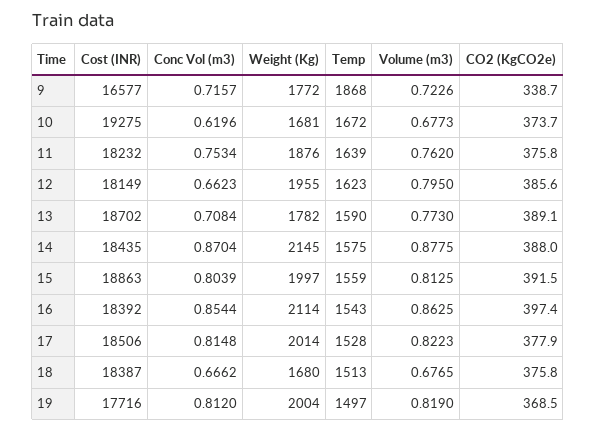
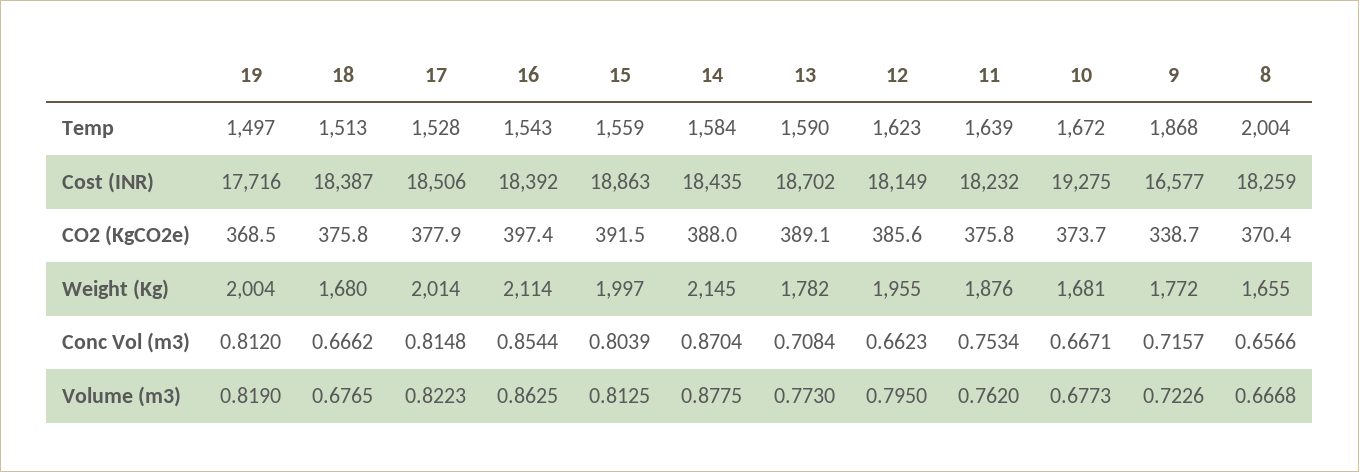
  {
    "Cost (INR)": {
      "9": 16577,
      "10": 19275,
      "11": 18232,
      "12": 18149,
      "13": 18702,
      "14": 18435,
      "15": 18863,
      "16": 18392,
      "17": 18506,
      "18": 18387,
-     "19": 17716
+     "19": 17716,
+     "8": 18259
    },
    "Conc Vol (m3)": {
      "9": 0.7157,
-     "10": 0.6196,
+     "10": 0.6671,
      "11": 0.7534,
      "12": 0.6623,
      "13": 0.7084,
      "14": 0.8704,
      "15": 0.8039,
      "16": 0.8544,
      "17": 0.8148,
      "18": 0.6662,
-     "19": 0.812
+     "19": 0.812,
+     "8": 0.6566
    },
    "Weight (Kg)": {
      "9": 1772,
      "10": 1681,
      "11": 1876,
      "12": 1955,
      "13": 1782,
      "14": 2145,
      "15": 1997,
      "16": 2114,
      "17": 2014,
      "18": 1680,
-     "19": 2004
+     "19": 2004,
+     "8": 1655
    },
    "Temp": {
      "9": 1868,
      "10": 1672,
      "11": 1639,
      "12": 1623,
      "13": 1590,
-     "14": 1575,
+     "14": 1584,
      "15": 1559,
      "16": 1543,
      "17": 1528,
      "18": 1513,
-     "19": 1497
+     "19": 1497,
+     "8": 2004
    },
    "Volume (m3)": {
      "9": 0.7226,
      "10": 0.6773,
      "11": 0.762,
      "12": 0.795,
      "13": 0.773,
      "14": 0.8775,
      "15": 0.8125,
      "16": 0.8625,
      "17": 0.8223,
      "18": 0.6765,
-     "19": 0.819
+     "19": 0.819,
+     "8": 0.6668
    },
    "CO2 (KgCO2e)": {
      "9": 338.7,
      "10": 373.7,
      "11": 375.8,
      "12": 385.6,
      "13": 389.1,
      "14": 388,
      "15": 391.5,
      "16": 397.4,
      "17": 377.9,
      "18": 375.8,
-     "19": 368.5
+     "19": 368.5,
+     "8": 370.4
    }
  }

